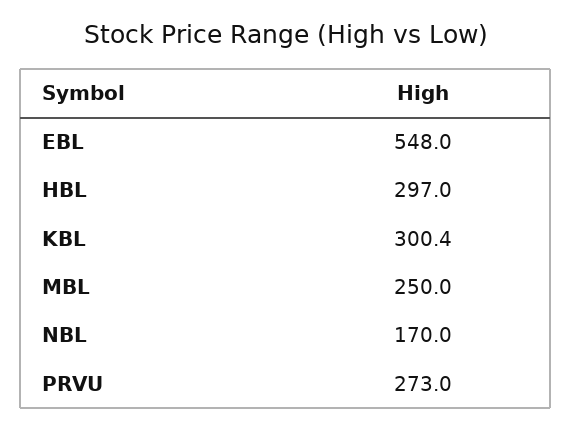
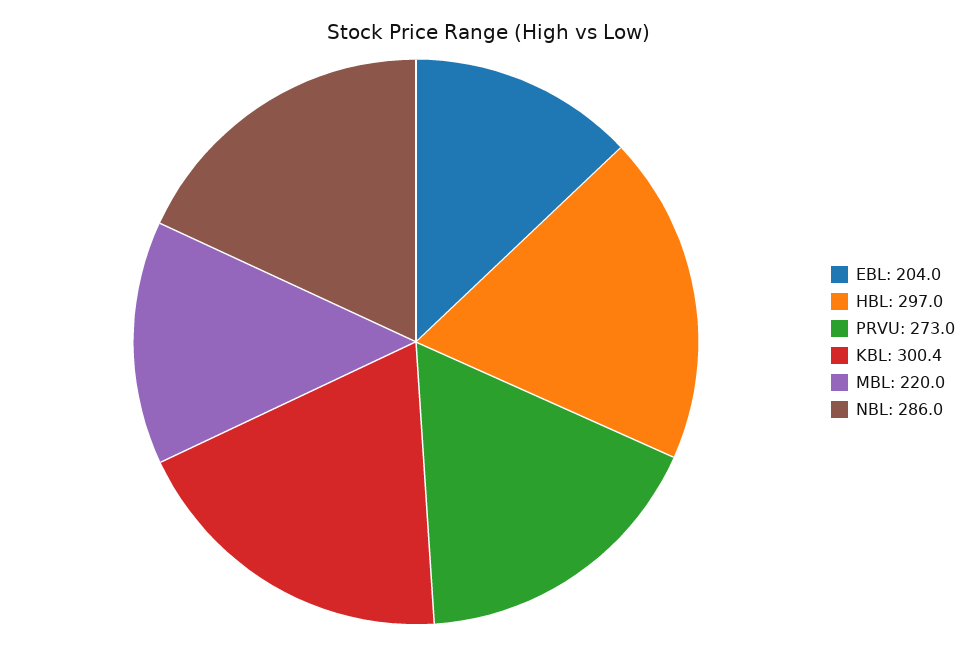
  {
-   "EBL": 548,
+   "EBL": 204,
    "HBL": 297,
    "KBL": 300.4,
-   "MBL": 250,
+   "MBL": 220,
-   "NBL": 170,
+   "NBL": 286,
    "PRVU": 273
  }

